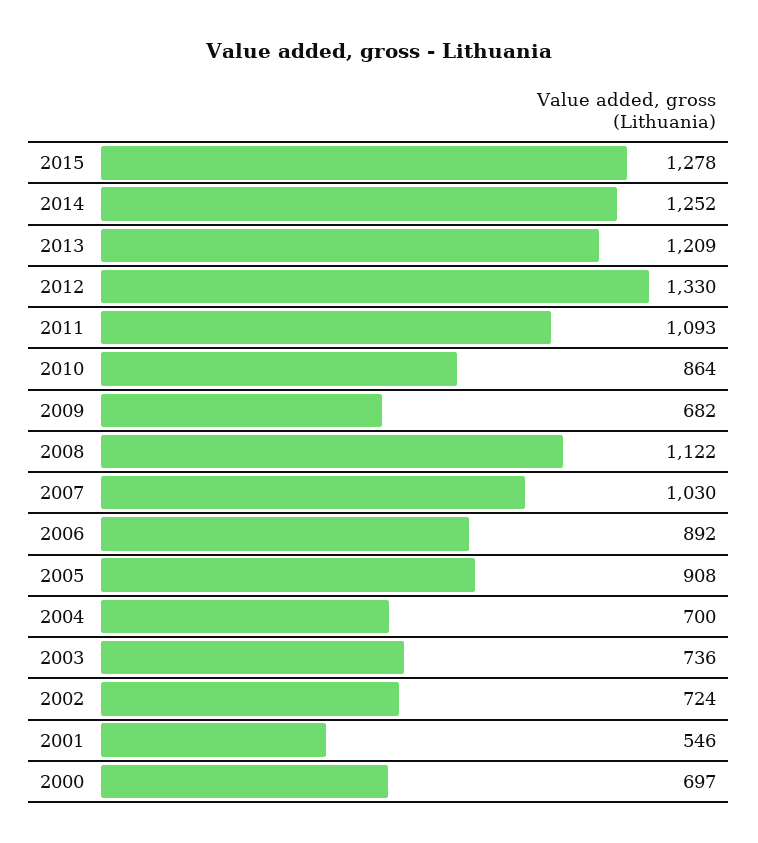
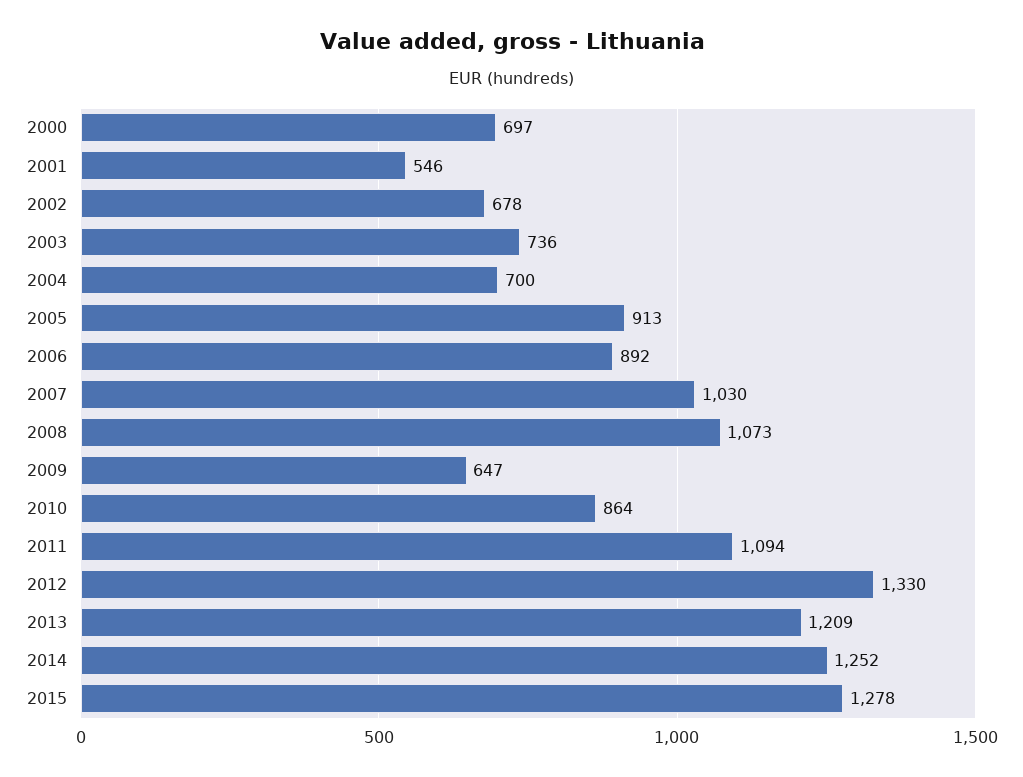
  {
    "2015": 1278,
    "2014": 1252,
    "2013": 1209,
    "2012": 1330,
-   "2011": 1093,
+   "2011": 1094,
    "2010": 864,
-   "2009": 682,
+   "2009": 647,
-   "2008": 1122,
+   "2008": 1073,
    "2007": 1030,
    "2006": 892,
-   "2005": 908,
+   "2005": 913,
    "2004": 700,
    "2003": 736,
-   "2002": 724,
+   "2002": 678,
    "2001": 546,
    "2000": 697
  }

